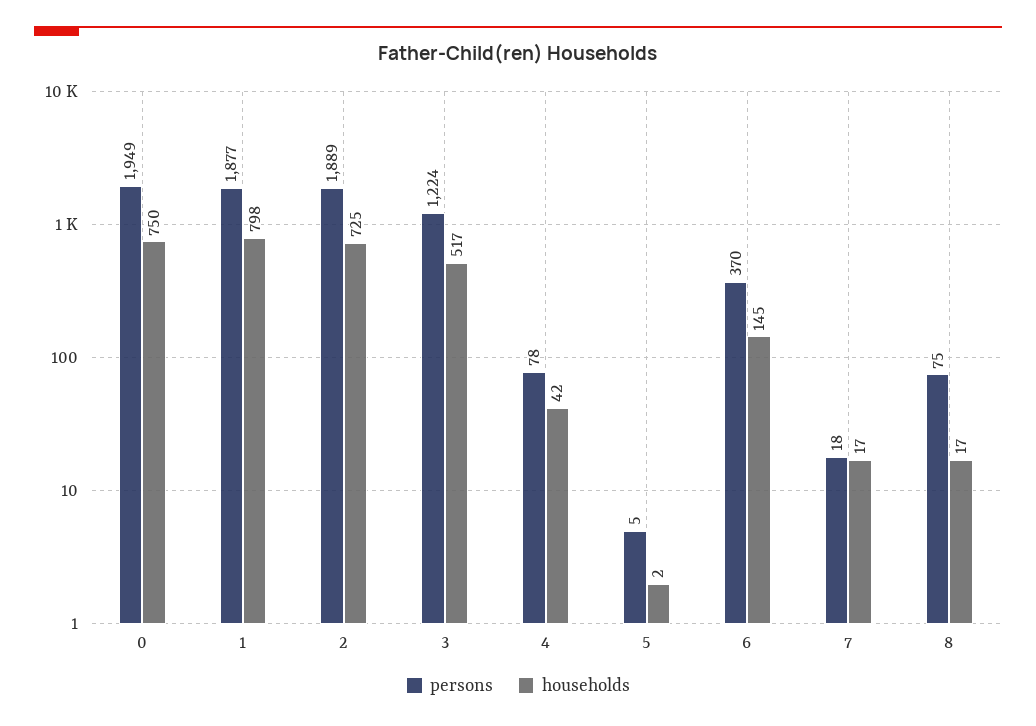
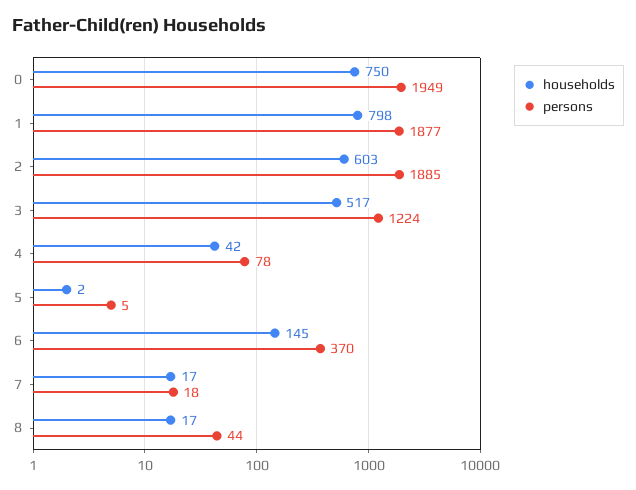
  {
    "persons": {
      "0": 1949,
      "1": 1877,
-     "2": 1889,
+     "2": 1885,
      "3": 1224,
      "4": 78,
      "5": 5,
      "6": 370,
      "7": 18,
-     "8": 75
+     "8": 44
    },
    "households": {
      "0": 750,
      "1": 798,
-     "2": 725,
+     "2": 603,
      "3": 517,
      "4": 42,
      "5": 2,
      "6": 145,
      "7": 17,
      "8": 17
    }
  }

